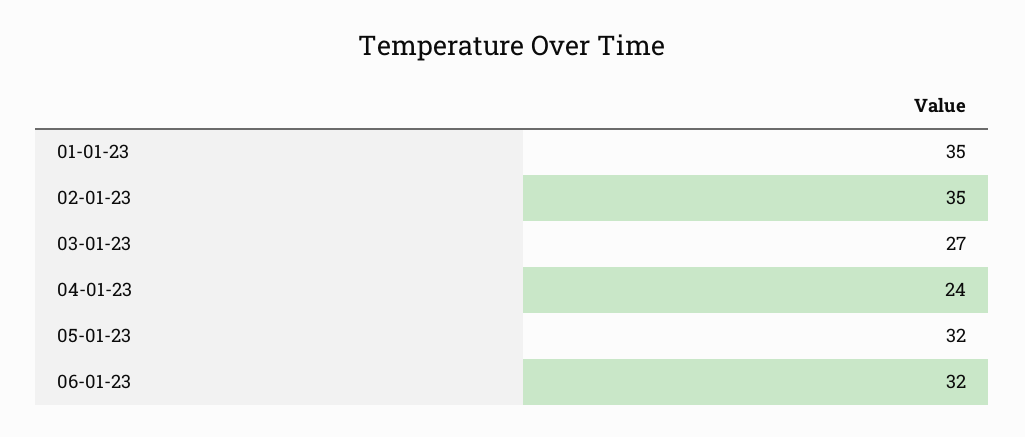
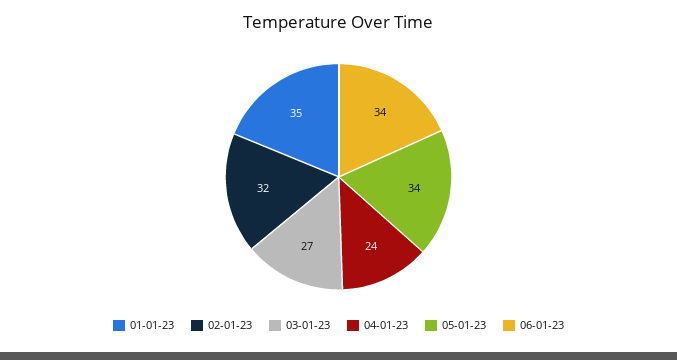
  {
    "01-01-23": 35,
-   "02-01-23": 35,
+   "02-01-23": 32,
    "03-01-23": 27,
    "04-01-23": 24,
-   "05-01-23": 32,
+   "05-01-23": 34,
-   "06-01-23": 32
+   "06-01-23": 34
  }

